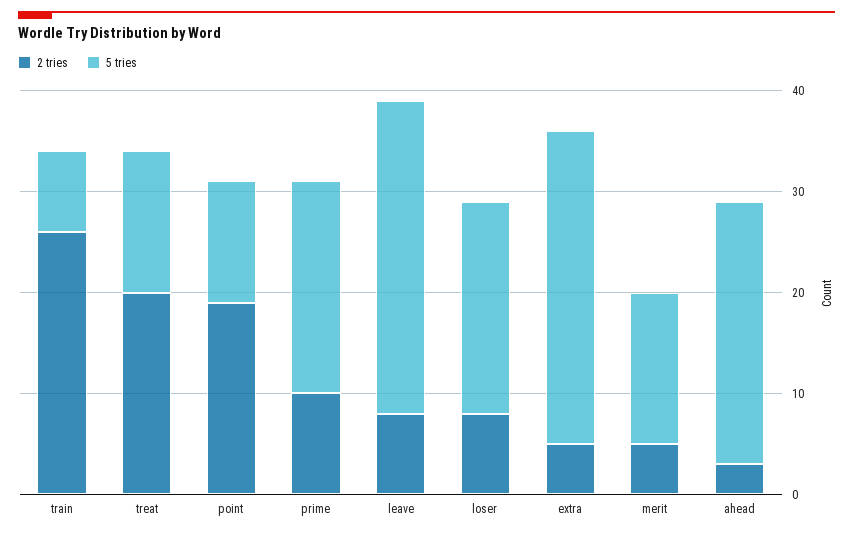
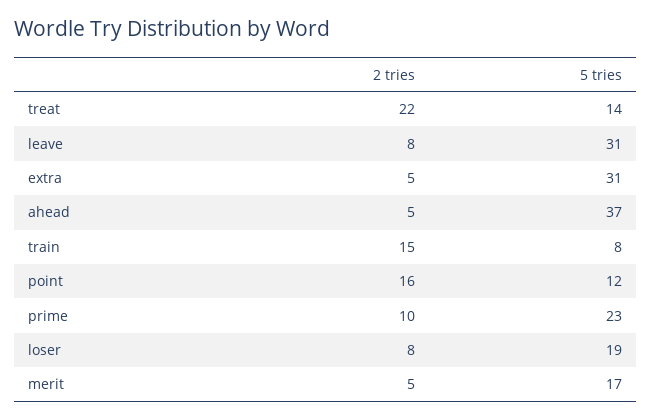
  {
    "2 tries": {
-     "train": 26,
+     "train": 15,
-     "treat": 20,
+     "treat": 22,
-     "point": 19,
+     "point": 16,
      "prime": 10,
      "leave": 8,
      "loser": 8,
      "extra": 5,
      "merit": 5,
-     "ahead": 3
+     "ahead": 5
    },
    "5 tries": {
      "train": 8,
      "treat": 14,
      "point": 12,
-     "prime": 21,
+     "prime": 23,
      "leave": 31,
-     "loser": 21,
+     "loser": 19,
      "extra": 31,
-     "merit": 15,
+     "merit": 17,
-     "ahead": 26
+     "ahead": 37
    }
  }

